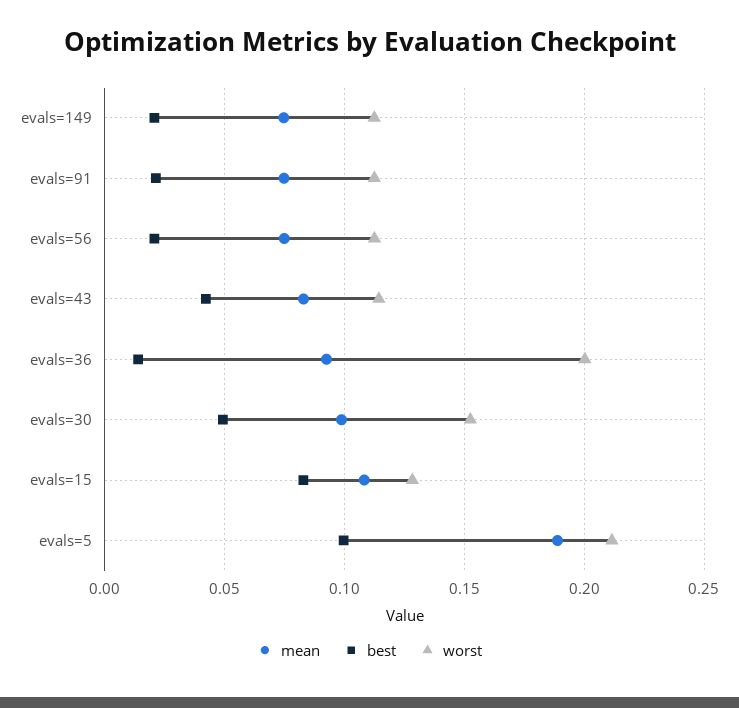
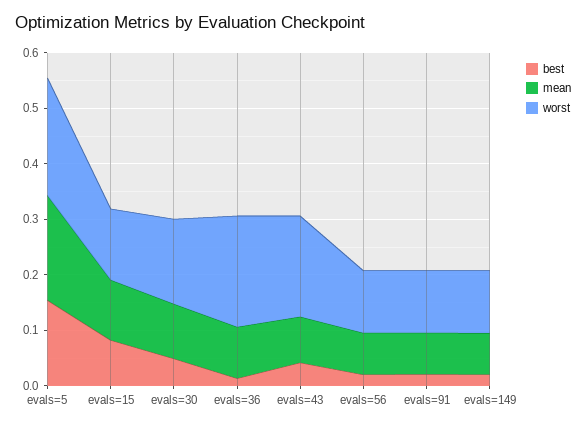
  {
    "mean": {
      "evals=149": 0.075,
      "evals=91": 0.075,
      "evals=56": 0.075,
      "evals=43": 0.085,
      "evals=36": 0.09,
      "evals=30": 0.1,
      "evals=15": 0.11,
      "evals=5": 0.19
    },
    "best": {
      "evals=149": 0.02,
      "evals=91": 0.02,
      "evals=56": 0.02,
      "evals=43": 0.04,
      "evals=36": 0.015,
      "evals=30": 0.05,
      "evals=15": 0.085,
-     "evals=5": 0.1
+     "evals=5": 0.16
    },
    "worst": {
      "evals=149": 0.11,
      "evals=91": 0.11,
      "evals=56": 0.11,
-     "evals=43": 0.115,
+     "evals=43": 0.18,
      "evals=36": 0.2,
      "evals=30": 0.15,
      "evals=15": 0.13,
      "evals=5": 0.21
    }
  }

